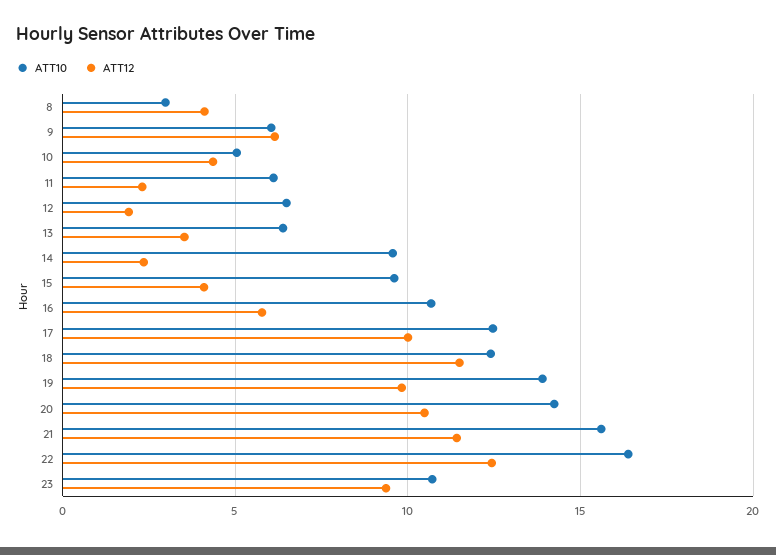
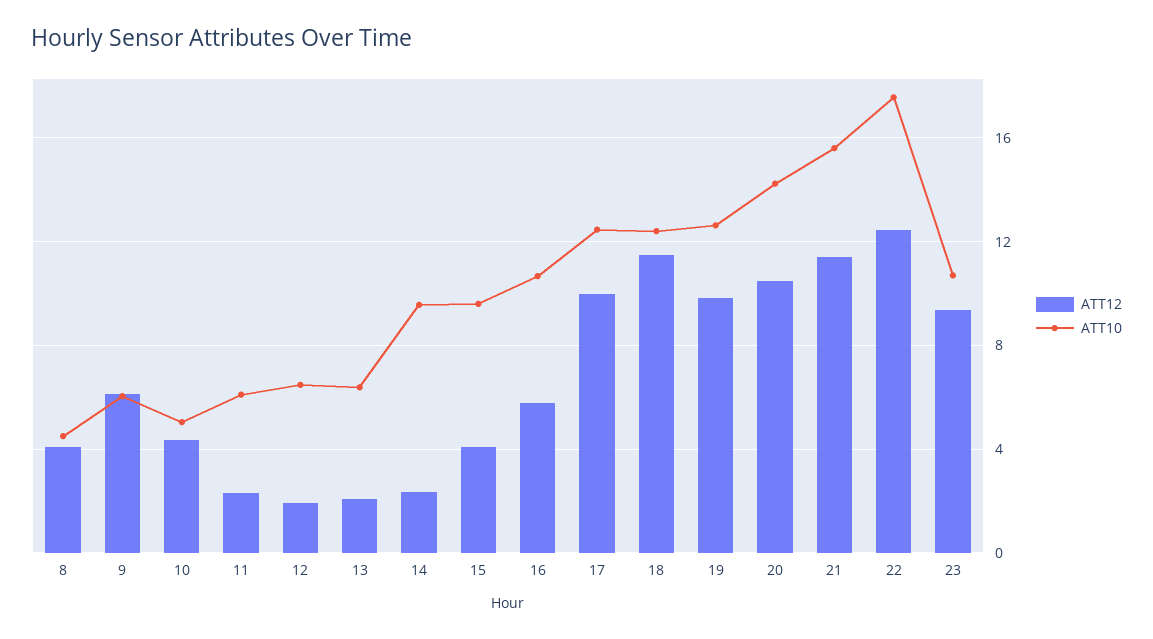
  {
    "ATT10": {
-     "8": 3,
+     "8": 4.5,
      "9": 6,
      "10": 5,
      "11": 6,
      "12": 6.5,
      "13": 6.5,
      "14": 9.5,
      "15": 9.5,
      "16": 10.5,
      "17": 12.5,
      "18": 12.5,
-     "19": 14,
+     "19": 12.5,
      "20": 14,
      "21": 15.5,
-     "22": 16.5,
+     "22": 17.5,
      "23": 10.5
    },
    "ATT12": {
      "8": 4,
      "9": 6,
      "10": 4.5,
      "11": 2.5,
      "12": 2,
-     "13": 3.5,
+     "13": 2,
      "14": 2.5,
      "15": 4,
      "16": 6,
      "17": 10,
      "18": 11.5,
      "19": 10,
      "20": 10.5,
      "21": 11.5,
      "22": 12.5,
      "23": 9.5
    }
  }

